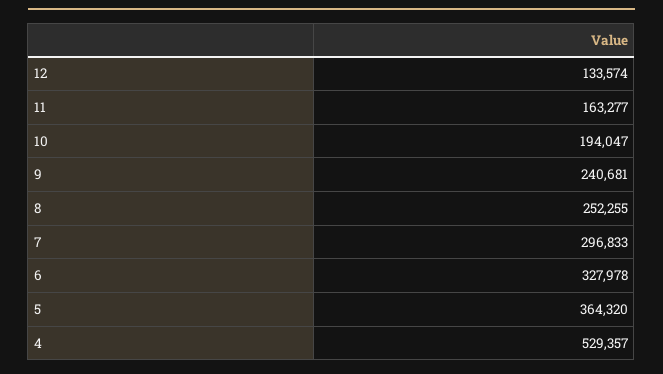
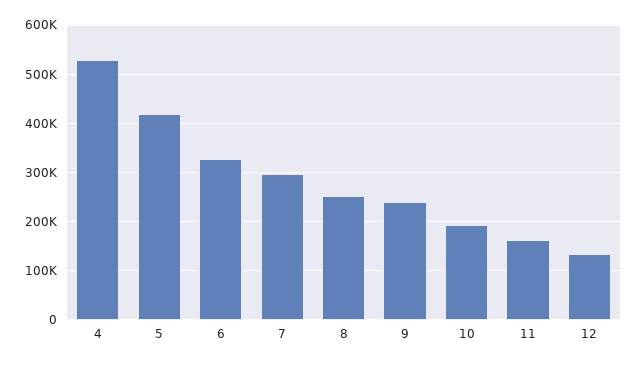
  {
    "12": 133574,
    "11": 163277,
    "10": 194047,
    "9": 240681,
    "8": 252255,
    "7": 296833,
    "6": 327978,
-   "5": 364320,
+   "5": 420000,
    "4": 529357
  }

